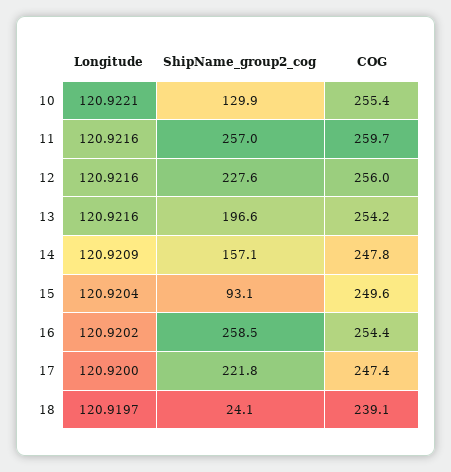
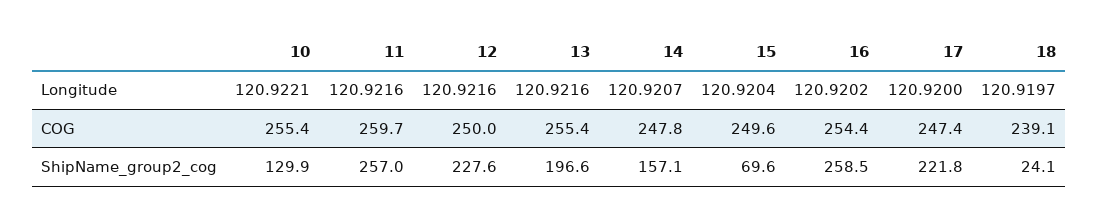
  {
    "Longitude": {
      "10": 120.9221,
      "11": 120.9216,
      "12": 120.9216,
      "13": 120.9216,
-     "14": 120.9209,
+     "14": 120.9207,
      "15": 120.9204,
      "16": 120.9202,
      "17": 120.92,
      "18": 120.9197
    },
    "ShipName_group2_cog": {
      "10": 129.9,
      "11": 257,
      "12": 227.6,
      "13": 196.6,
      "14": 157.1,
-     "15": 93.1,
+     "15": 69.6,
      "16": 258.5,
      "17": 221.8,
      "18": 24.1
    },
    "COG": {
      "10": 255.4,
      "11": 259.7,
-     "12": 256,
+     "12": 250,
-     "13": 254.2,
+     "13": 255.4,
      "14": 247.8,
      "15": 249.6,
      "16": 254.4,
      "17": 247.4,
      "18": 239.1
    }
  }

